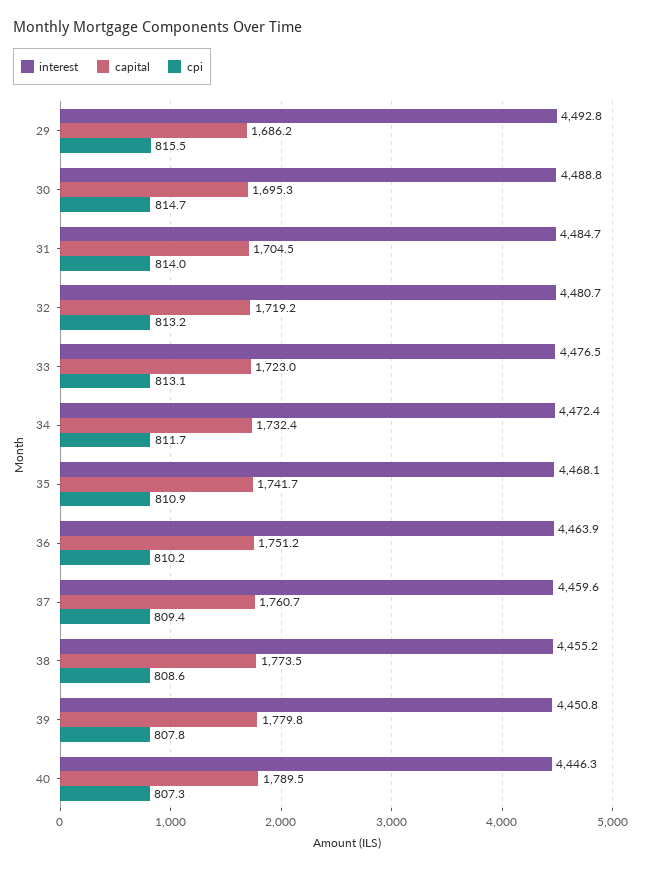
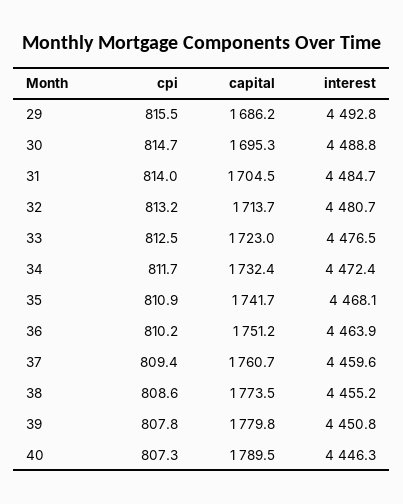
  {
    "interest": {
      "29": 4492.8,
      "30": 4488.8,
      "31": 4484.7,
      "32": 4480.7,
      "33": 4476.5,
      "34": 4472.4,
      "35": 4468.1,
      "36": 4463.9,
      "37": 4459.6,
      "38": 4455.2,
      "39": 4450.8,
      "40": 4446.3
    },
    "capital": {
      "29": 1686.2,
      "30": 1695.3,
      "31": 1704.5,
-     "32": 1719.2,
+     "32": 1713.7,
      "33": 1723,
      "34": 1732.4,
      "35": 1741.7,
      "36": 1751.2,
      "37": 1760.7,
      "38": 1773.5,
      "39": 1779.8,
      "40": 1789.5
    },
    "cpi": {
      "29": 815.5,
      "30": 814.7,
      "31": 814,
      "32": 813.2,
-     "33": 813.1,
+     "33": 812.5,
      "34": 811.7,
      "35": 810.9,
      "36": 810.2,
      "37": 809.4,
      "38": 808.6,
      "39": 807.8,
      "40": 807.3
    }
  }

